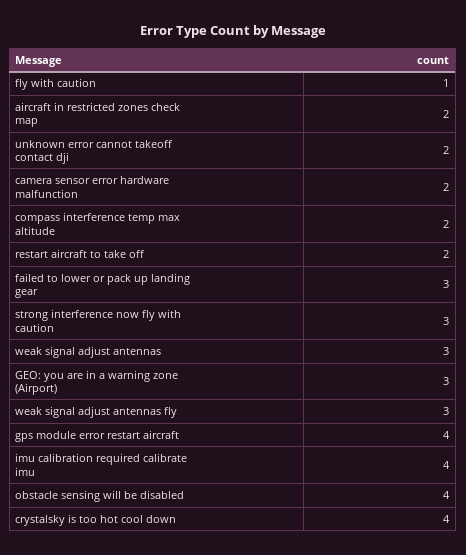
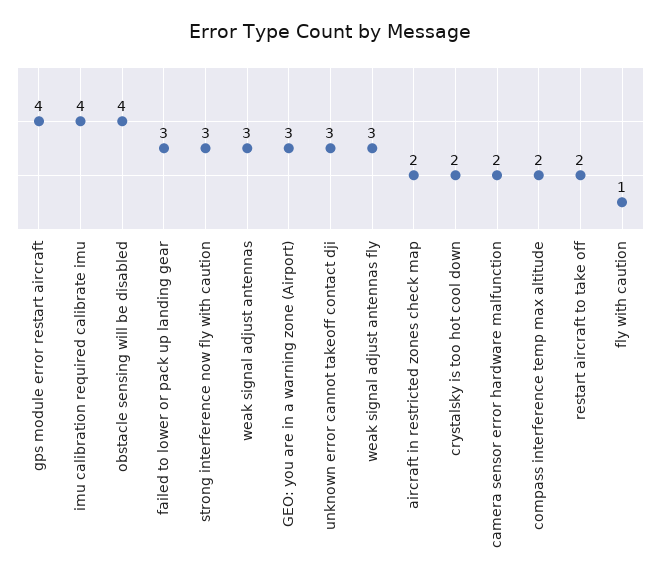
  {
    "fly with caution": 1,
    "aircraft in restricted zones check map": 2,
-   "unknown error cannot takeoff contact dji": 2,
+   "unknown error cannot takeoff contact dji": 3,
    "camera sensor error hardware malfunction": 2,
    "compass interference temp max altitude": 2,
    "restart aircraft to take off": 2,
    "failed to lower or pack up landing gear": 3,
    "strong interference now fly with caution": 3,
    "weak signal adjust antennas": 3,
    "GEO: you are in a warning zone (Airport)": 3,
    "weak signal adjust antennas fly": 3,
    "gps module error restart aircraft": 4,
    "imu calibration required calibrate imu": 4,
    "obstacle sensing will be disabled": 4,
-   "crystalsky is too hot cool down": 4
+   "crystalsky is too hot cool down": 2
  }

